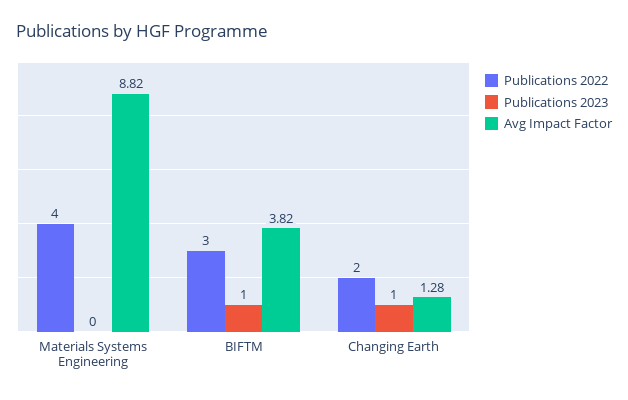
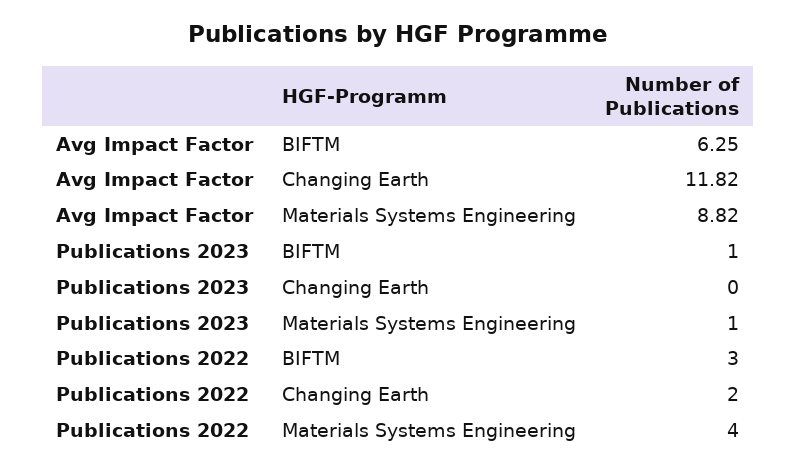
  {
    "Publications 2022": {
      "Materials Systems Engineering": 4,
      "BIFTM": 3,
      "Changing Earth": 2
    },
    "Publications 2023": {
-     "Materials Systems Engineering": 0,
+     "Materials Systems Engineering": 1,
      "BIFTM": 1,
-     "Changing Earth": 1
+     "Changing Earth": 0
    },
    "Avg Impact Factor": {
      "Materials Systems Engineering": 8.82,
-     "BIFTM": 3.82,
+     "BIFTM": 6.25,
-     "Changing Earth": 1.28
+     "Changing Earth": 11.82
    }
  }

